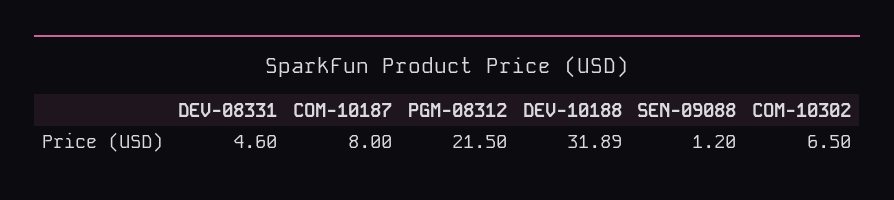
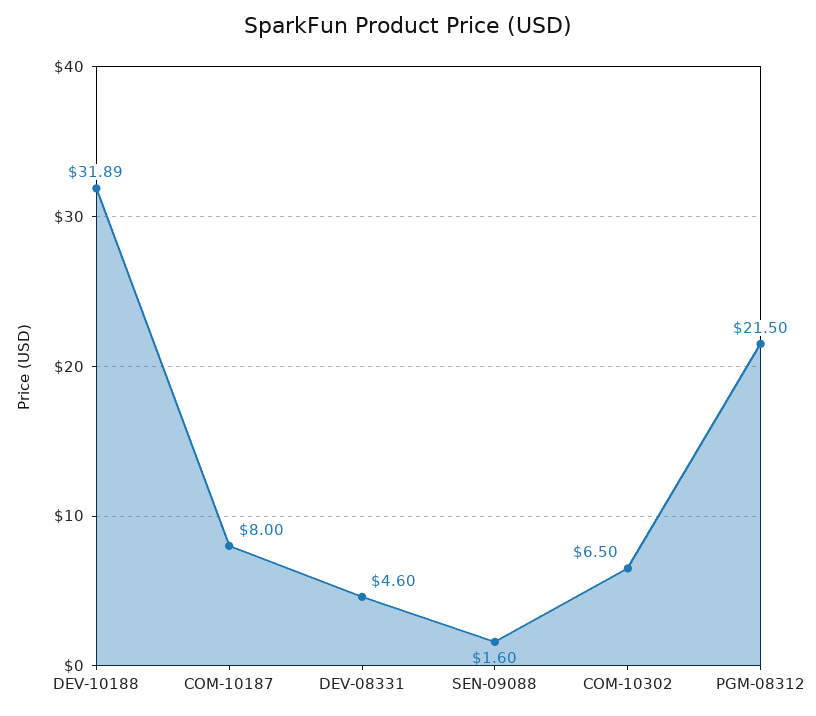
  {
    "DEV-08331": 4.6,
    "COM-10187": 8,
    "PGM-08312": 21.5,
    "DEV-10188": 31.89,
-   "SEN-09088": 1.2,
+   "SEN-09088": 1.6,
    "COM-10302": 6.5
  }

